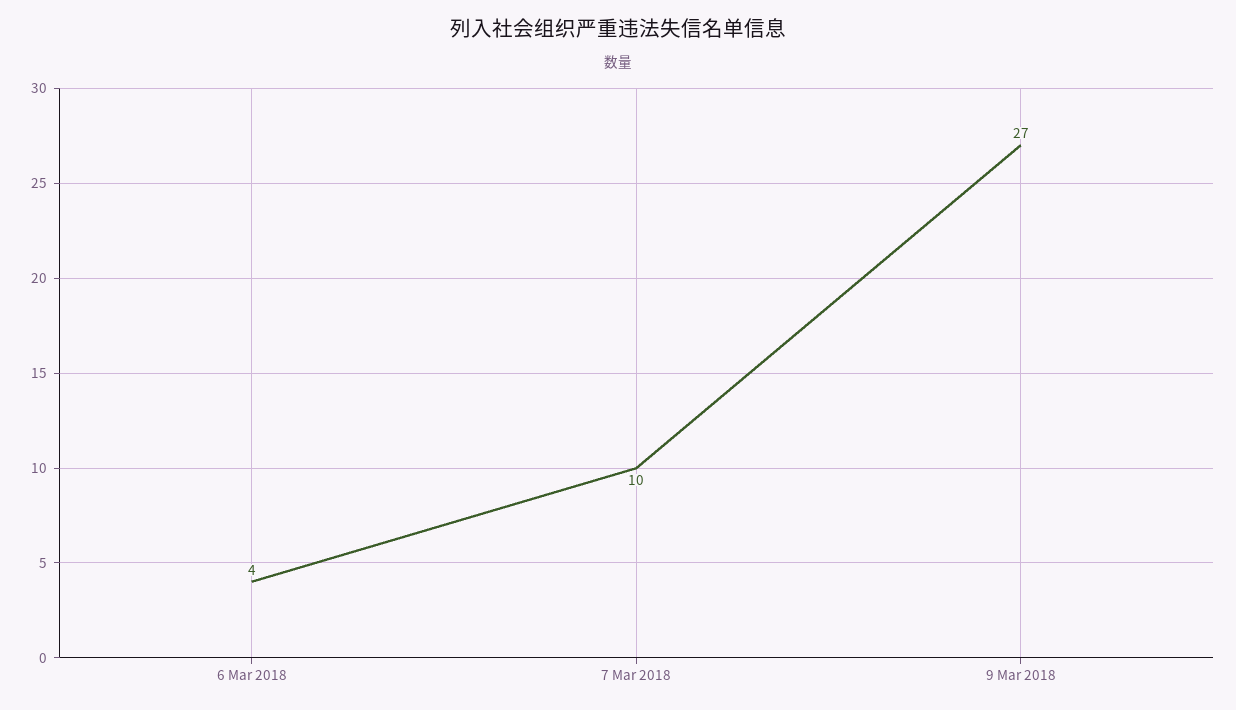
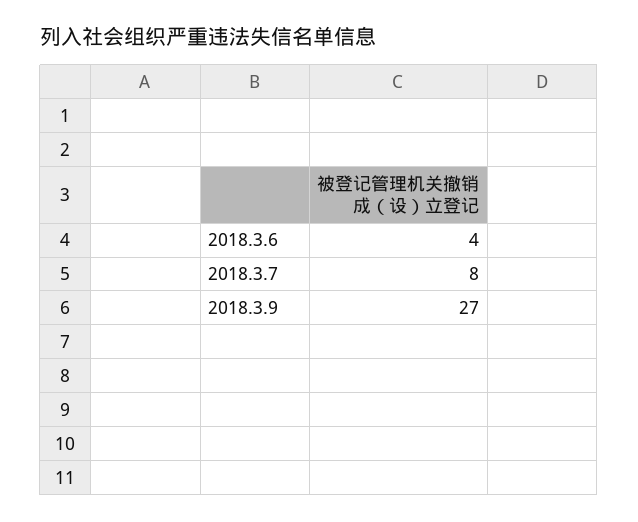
  {
    "6 Mar 2018": 4,
-   "7 Mar 2018": 10,
+   "7 Mar 2018": 8,
    "9 Mar 2018": 27
  }

